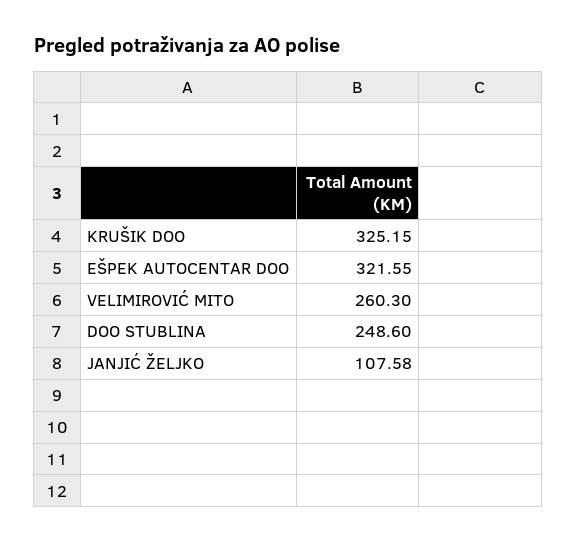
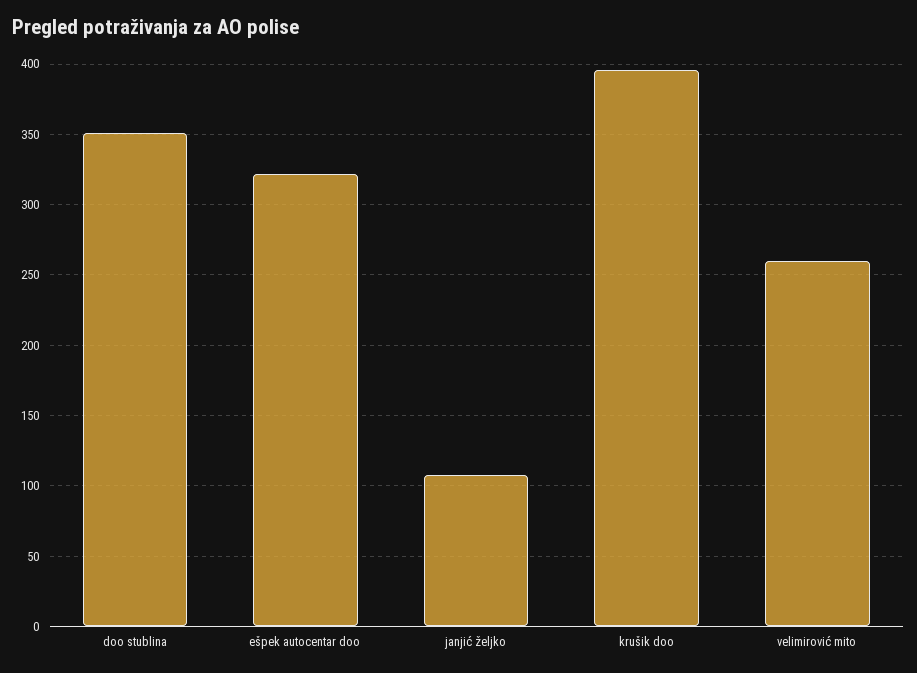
  {
-   "KRUŠIK DOO": 325.15,
+   "KRUŠIK DOO": 395,
    "EŠPEK AUTOCENTAR DOO": 321.55,
    "VELIMIROVIĆ MITO": 260.3,
-   "DOO STUBLINA": 248.6,
+   "DOO STUBLINA": 350,
    "JANJIĆ ŽELJKO": 107.58
  }

